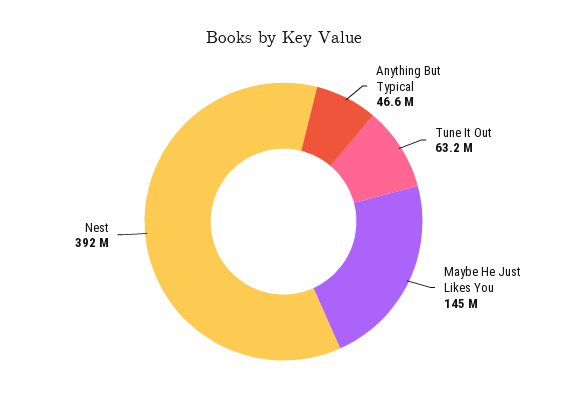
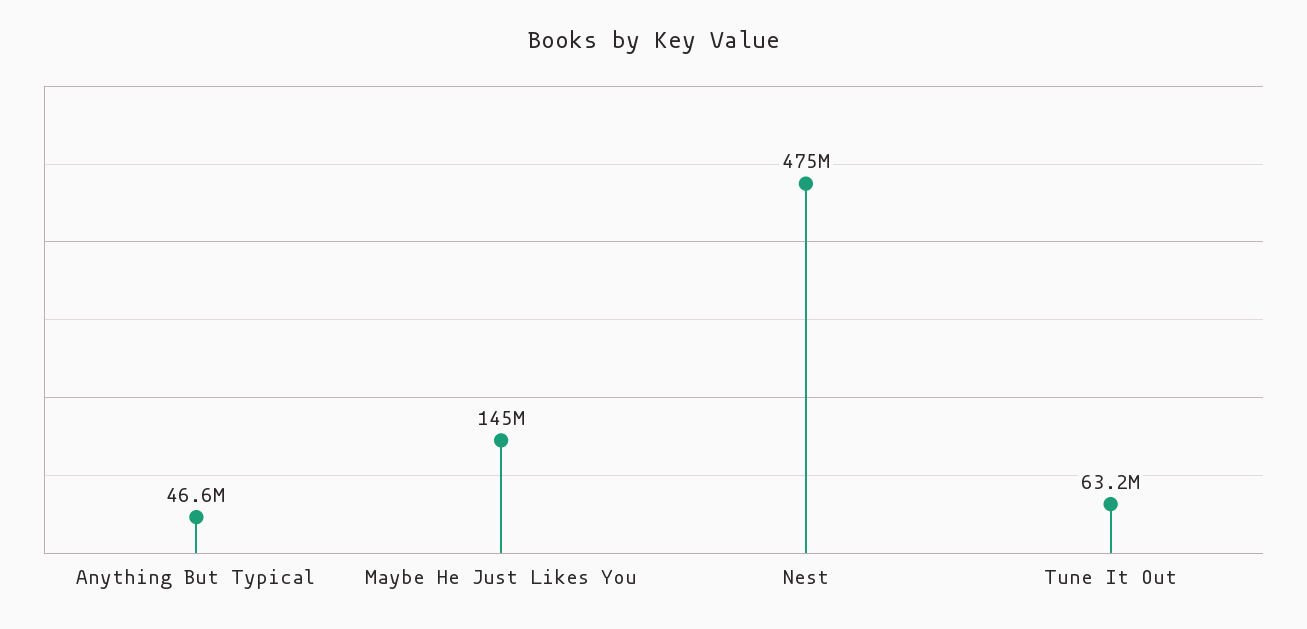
  {
    "Anything But Typical": 46600000,
    "Tune It Out": 63200000,
    "Maybe He Just Likes You": 145000000,
-   "Nest": 392000000
+   "Nest": 475000000
  }

